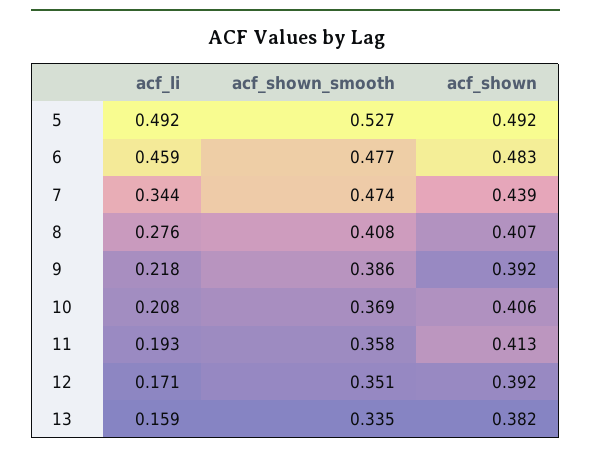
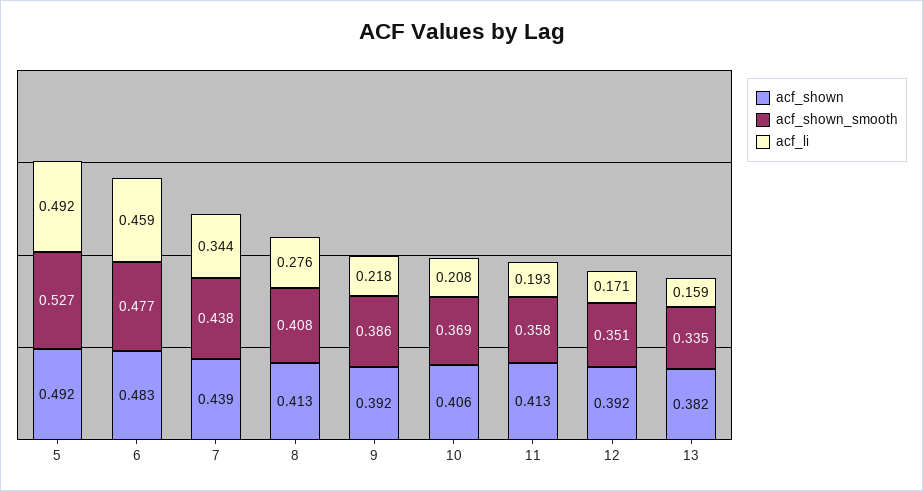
  {
    "acf_li": {
      "5": 0.492,
      "6": 0.459,
      "7": 0.344,
      "8": 0.276,
      "9": 0.218,
      "10": 0.208,
      "11": 0.193,
      "12": 0.171,
      "13": 0.159
    },
    "acf_shown_smooth": {
      "5": 0.527,
      "6": 0.477,
-     "7": 0.474,
+     "7": 0.438,
      "8": 0.408,
      "9": 0.386,
      "10": 0.369,
      "11": 0.358,
      "12": 0.351,
      "13": 0.335
    },
    "acf_shown": {
      "5": 0.492,
      "6": 0.483,
      "7": 0.439,
-     "8": 0.407,
+     "8": 0.413,
      "9": 0.392,
      "10": 0.406,
      "11": 0.413,
      "12": 0.392,
      "13": 0.382
    }
  }

